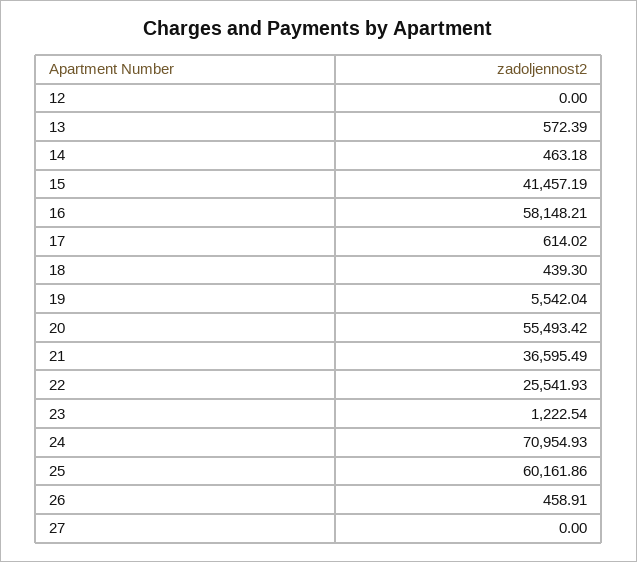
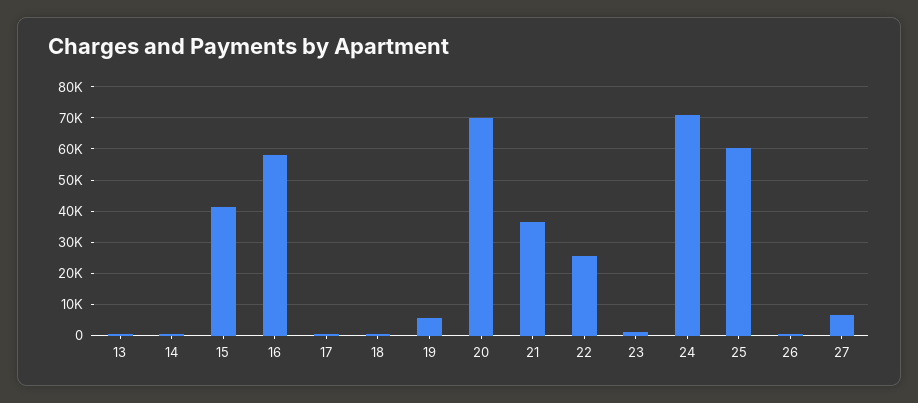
  {
-   "12": 0,
    "13": 572.39,
    "14": 463.18,
    "15": 41457.19,
    "16": 58148.21,
    "17": 614.02,
    "18": 439.3,
    "19": 5542.04,
-   "20": 55493.42,
+   "20": 70000,
    "21": 36595.49,
    "22": 25541.93,
    "23": 1222.54,
    "24": 70954.93,
    "25": 60161.86,
    "26": 458.91,
-   "27": 0
+   "27": 6000
  }

